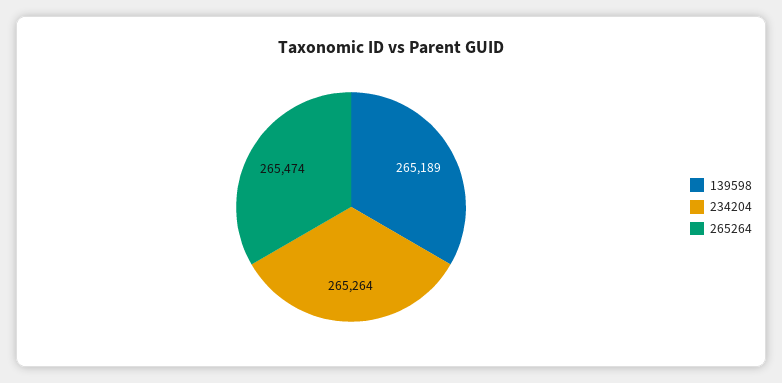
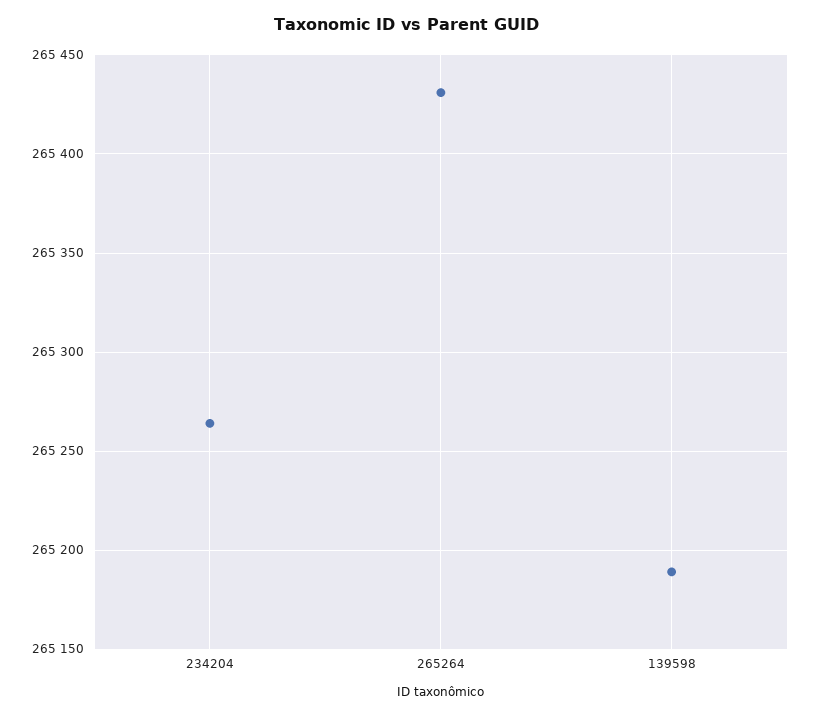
  {
    "139598": 265189,
    "234204": 265264,
-   "265264": 265474
+   "265264": 265430
  }

